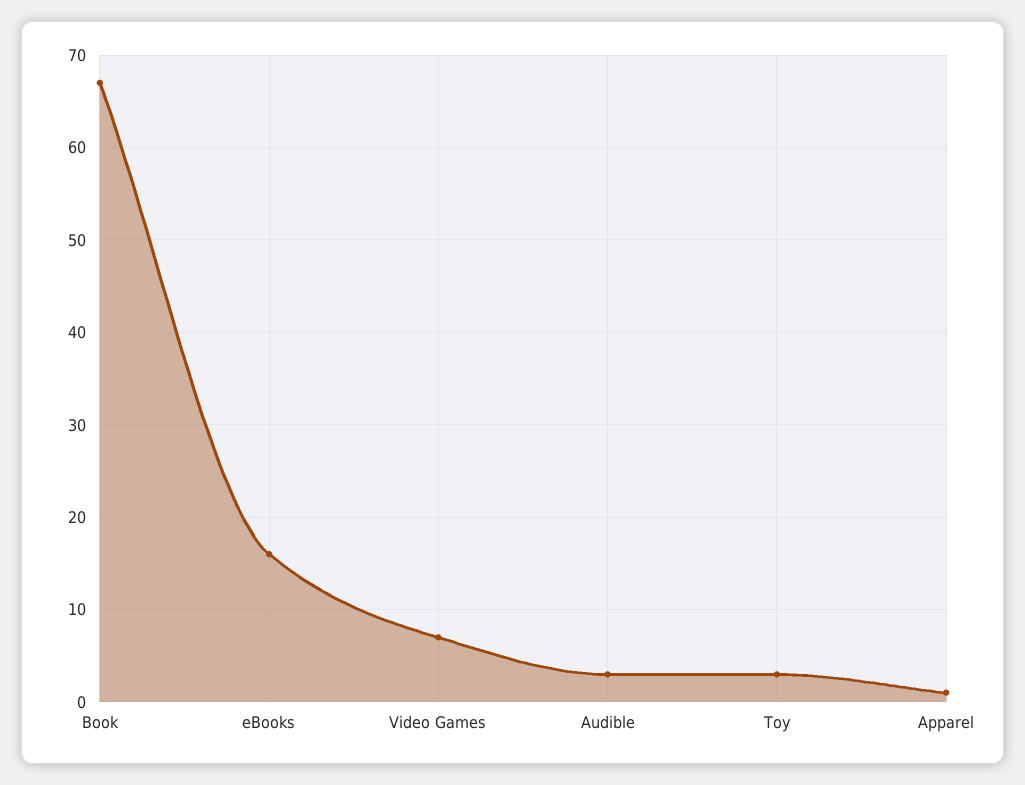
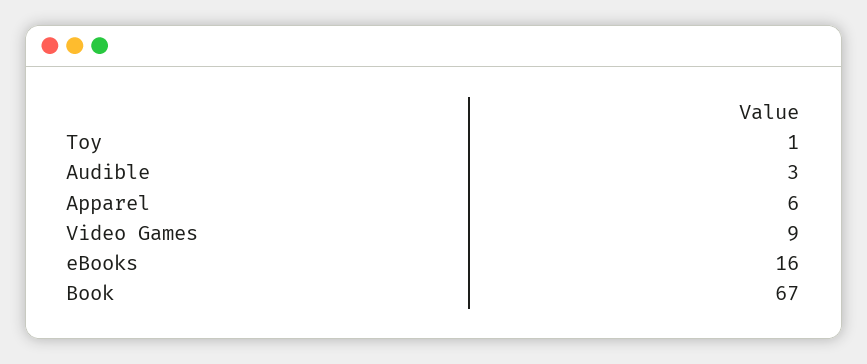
  {
    "Book": 67,
    "eBooks": 16,
-   "Video Games": 7,
+   "Video Games": 9,
    "Audible": 3,
-   "Toy": 3,
+   "Toy": 1,
-   "Apparel": 1
+   "Apparel": 6
  }

